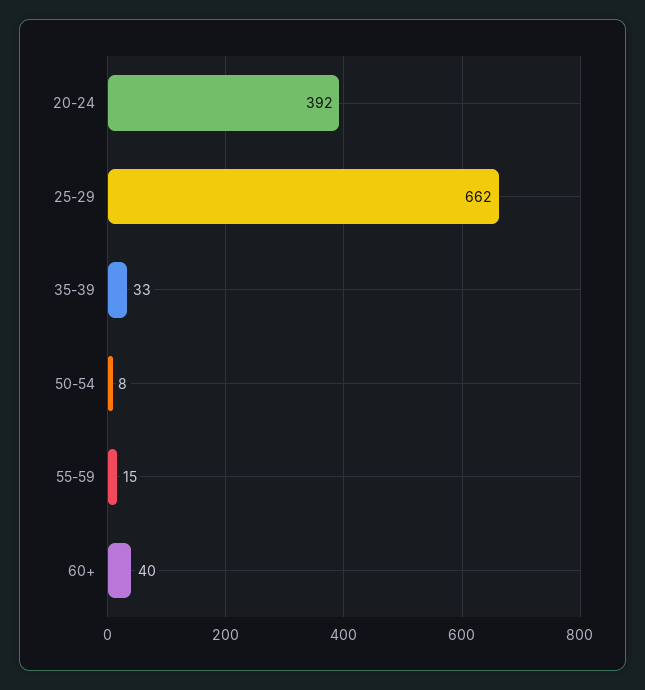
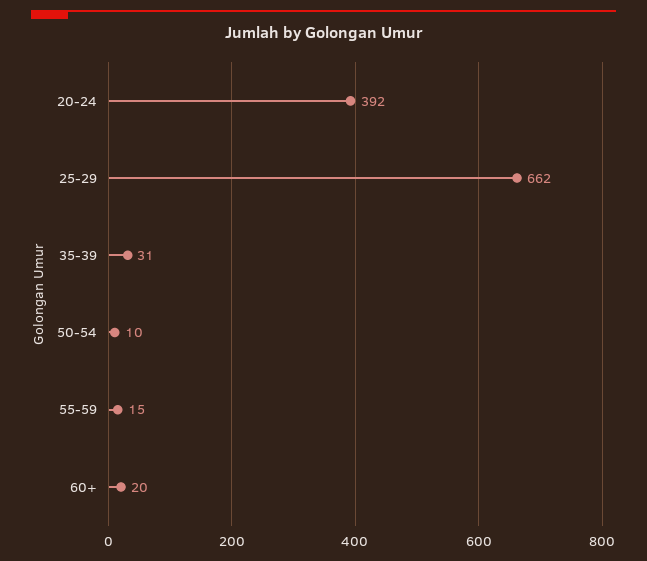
  {
    "20-24": 392,
    "25-29": 662,
-   "35-39": 33,
+   "35-39": 31,
-   "50-54": 8,
+   "50-54": 10,
    "55-59": 15,
-   "60+": 40
+   "60+": 20
  }

